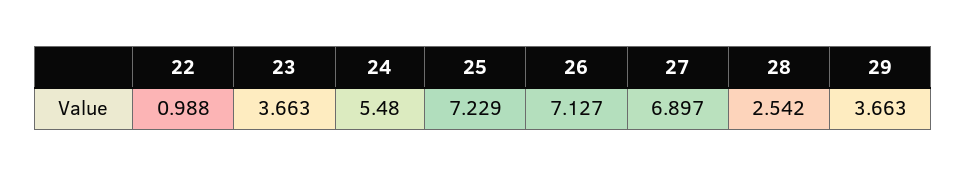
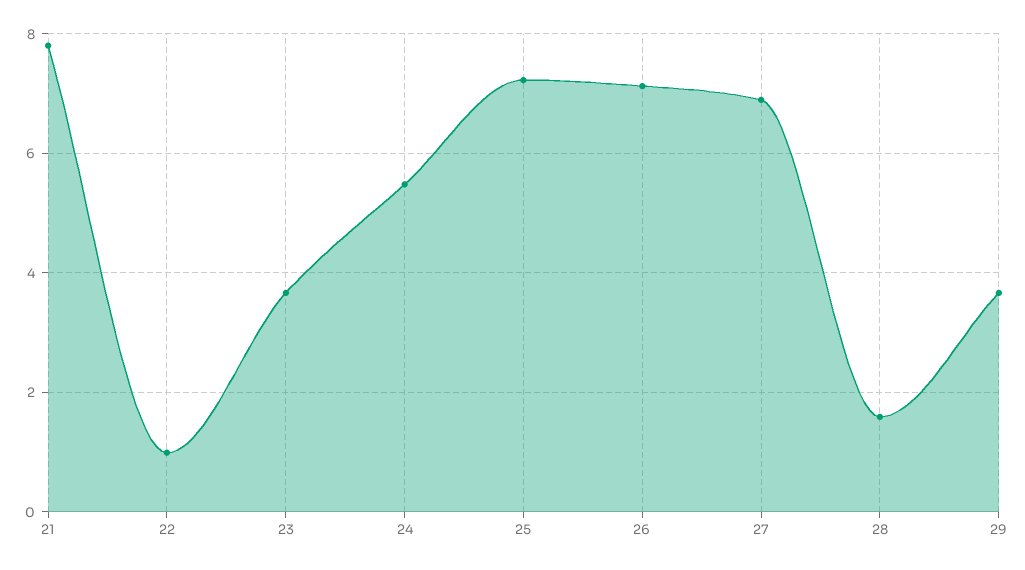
  {
    "22": 0.988,
    "23": 3.663,
    "24": 5.48,
    "25": 7.229,
    "26": 7.127,
    "27": 6.897,
-   "28": 2.542,
+   "28": 1.6,
-   "29": 3.663
+   "29": 3.663,
+   "21": 7.8
  }

